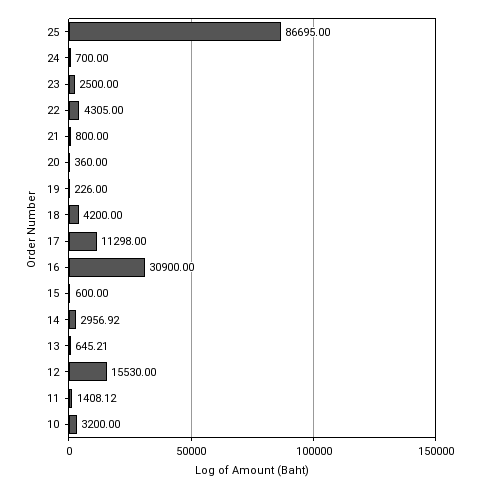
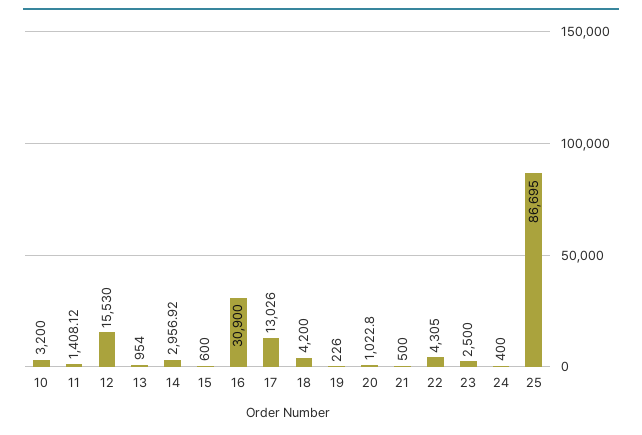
  {
    "25": 86695,
-   "24": 700,
+   "24": 400,
    "23": 2500,
    "22": 4305,
-   "21": 800,
+   "21": 500,
-   "20": 360,
+   "20": 1022.8,
    "19": 226,
    "18": 4200,
-   "17": 11298,
+   "17": 13026,
    "16": 30900,
    "15": 600,
    "14": 2956.92,
-   "13": 645.21,
+   "13": 954,
    "12": 15530,
    "11": 1408.12,
    "10": 3200
  }

